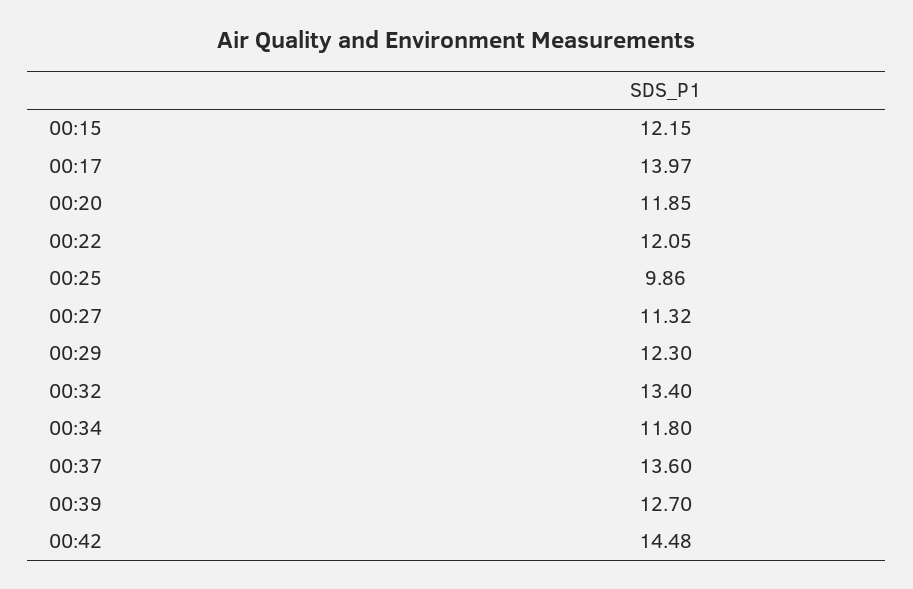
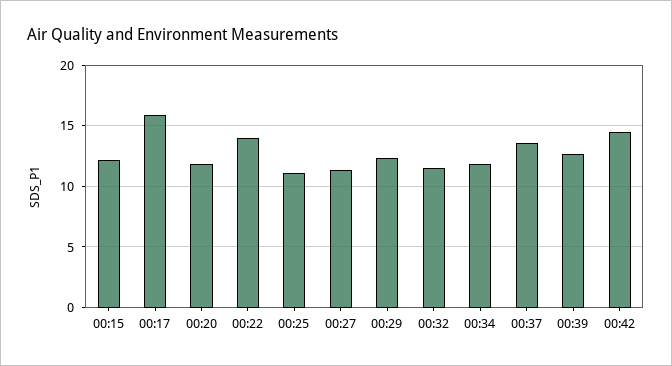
  {
    "00:15": 12.15,
-   "00:17": 13.97,
+   "00:17": 16,
    "00:20": 11.85,
-   "00:22": 12.05,
+   "00:22": 14,
-   "00:25": 9.86,
+   "00:25": 11,
    "00:27": 11.32,
    "00:29": 12.3,
-   "00:32": 13.4,
+   "00:32": 11.5,
    "00:34": 11.8,
    "00:37": 13.6,
    "00:39": 12.7,
    "00:42": 14.48
  }

